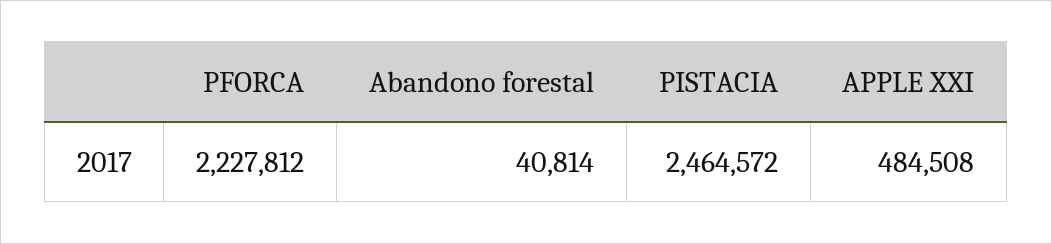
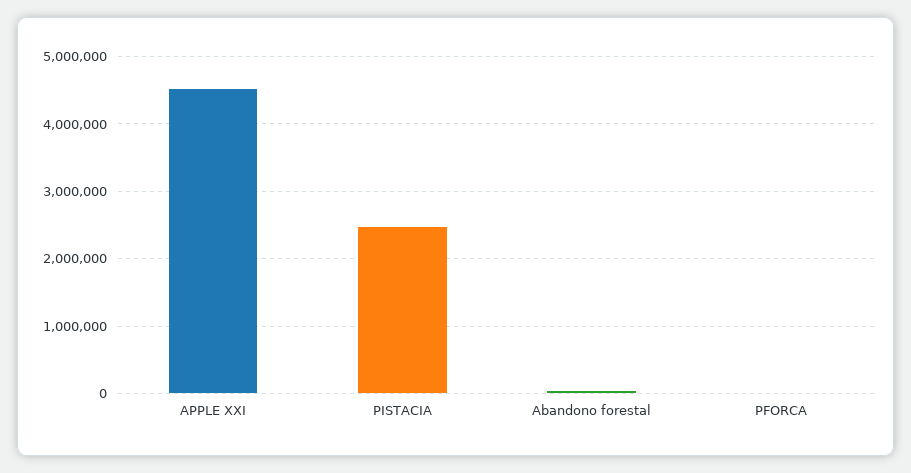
  {
-   "PFORCA": 2227812,
+   "PFORCA": 0,
    "Abandono forestal": 40814,
    "PISTACIA": 2464572,
-   "APPLE XXI": 484508
+   "APPLE XXI": 4500000
  }

